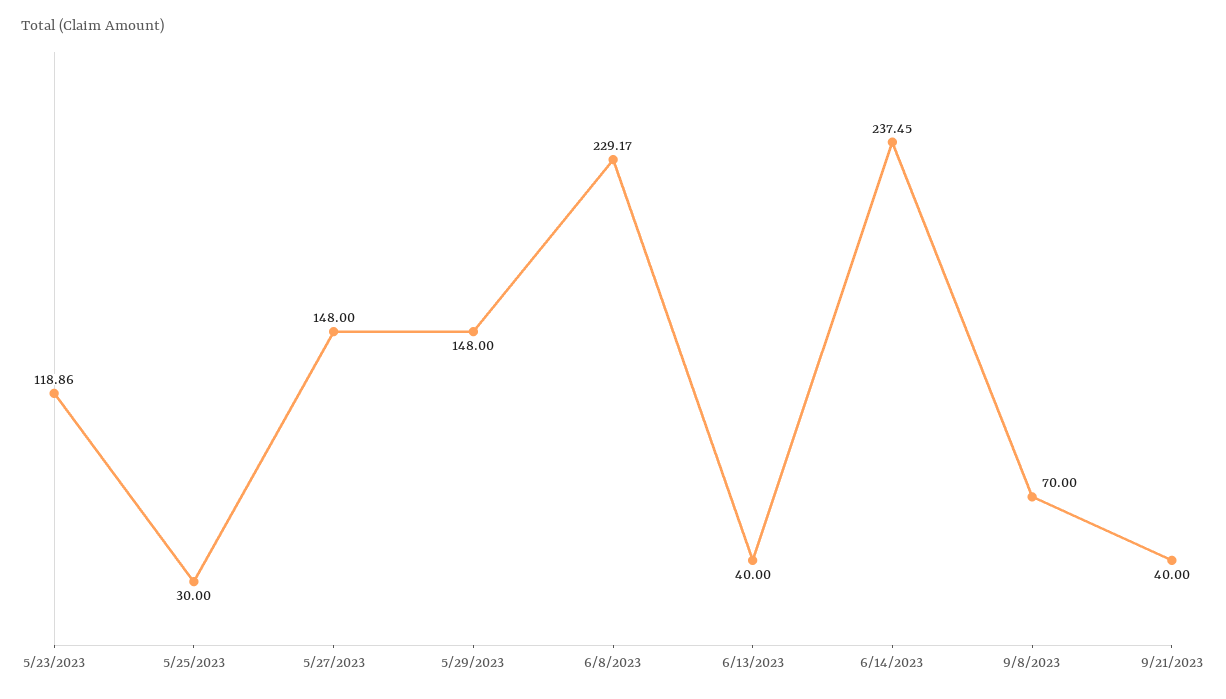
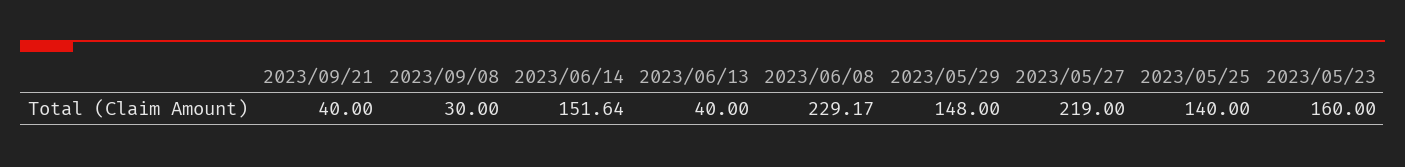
  {
-   "5/23/2023": 118.86,
+   "5/23/2023": 160,
-   "5/25/2023": 30,
+   "5/25/2023": 140,
-   "5/27/2023": 148,
+   "5/27/2023": 219,
    "5/29/2023": 148,
    "6/8/2023": 229.17,
    "6/13/2023": 40,
-   "6/14/2023": 237.45,
+   "6/14/2023": 151.64,
-   "9/8/2023": 70,
+   "9/8/2023": 30,
    "9/21/2023": 40
  }

